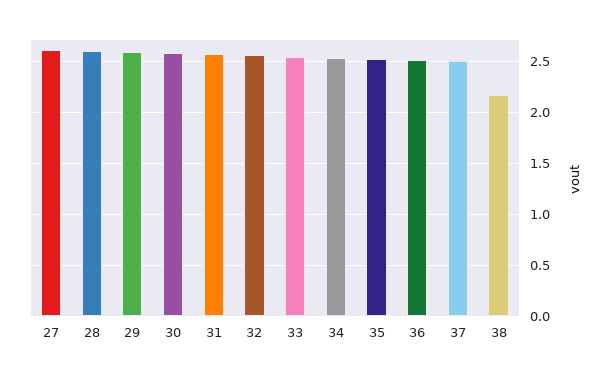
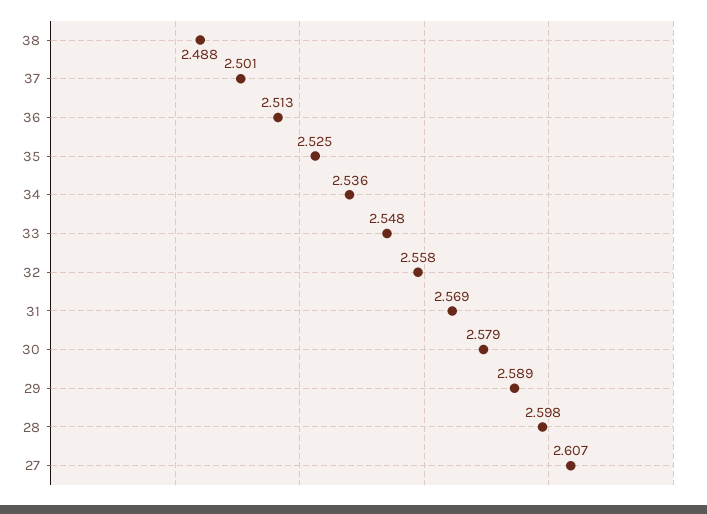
  {
    "27": 2.607,
    "28": 2.598,
    "29": 2.589,
    "30": 2.579,
    "31": 2.569,
    "32": 2.558,
    "33": 2.548,
    "34": 2.536,
    "35": 2.525,
    "36": 2.513,
    "37": 2.501,
-   "38": 2.2
+   "38": 2.488
  }

